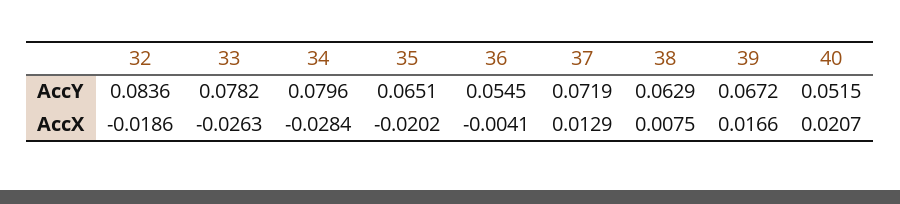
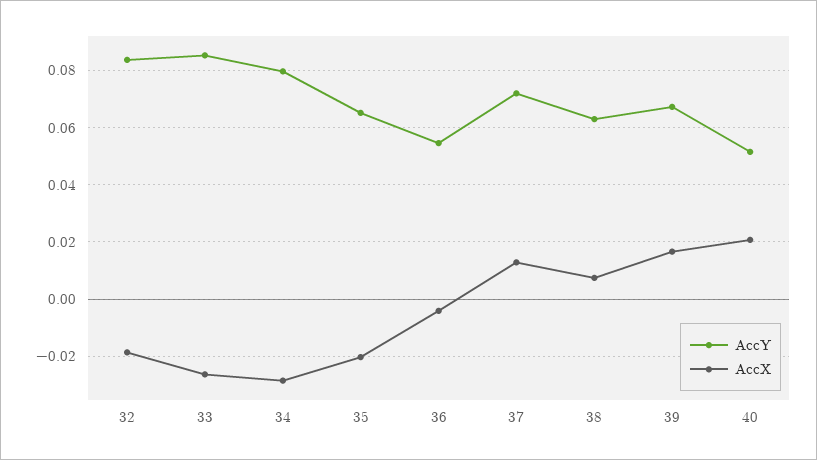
  {
    "AccY": {
      "32": 0.0836,
-     "33": 0.0782,
+     "33": 0.085,
      "34": 0.0796,
      "35": 0.0651,
      "36": 0.0545,
      "37": 0.0719,
      "38": 0.0629,
      "39": 0.0672,
      "40": 0.0515
    },
    "AccX": {
      "32": -0.0186,
      "33": -0.0263,
      "34": -0.0284,
      "35": -0.0202,
      "36": -0.0041,
      "37": 0.0129,
      "38": 0.0075,
      "39": 0.0166,
      "40": 0.0207
    }
  }

